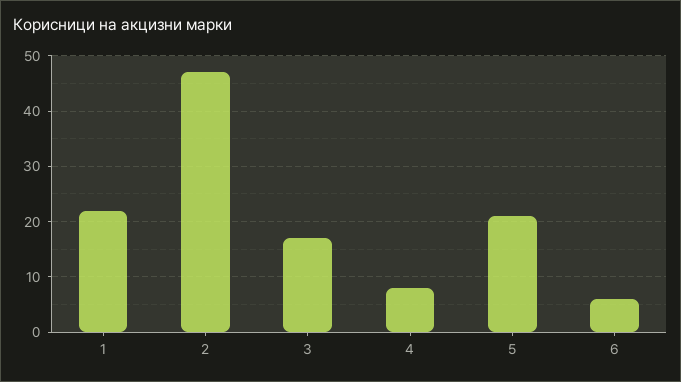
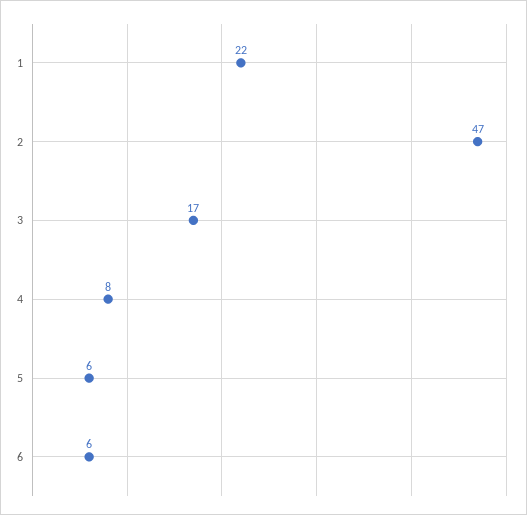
  {
    "1": 22,
    "2": 47,
    "3": 17,
    "4": 8,
-   "5": 20,
+   "5": 6,
    "6": 6
  }

